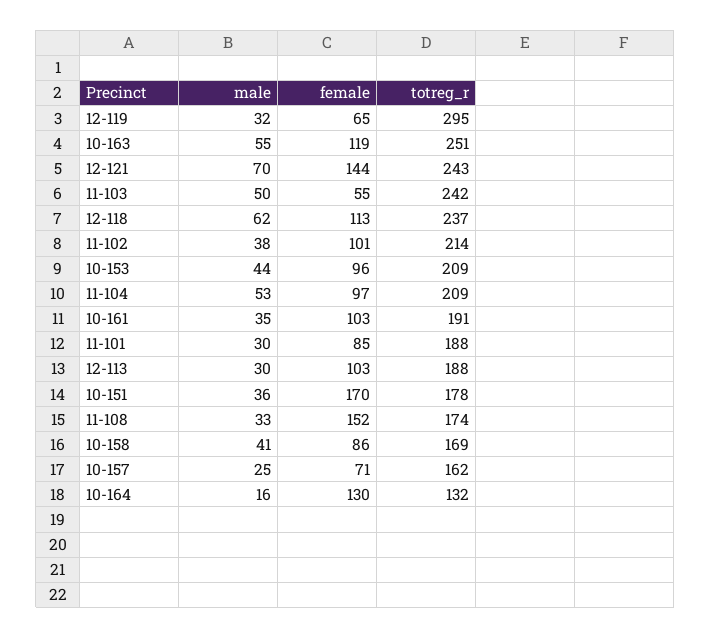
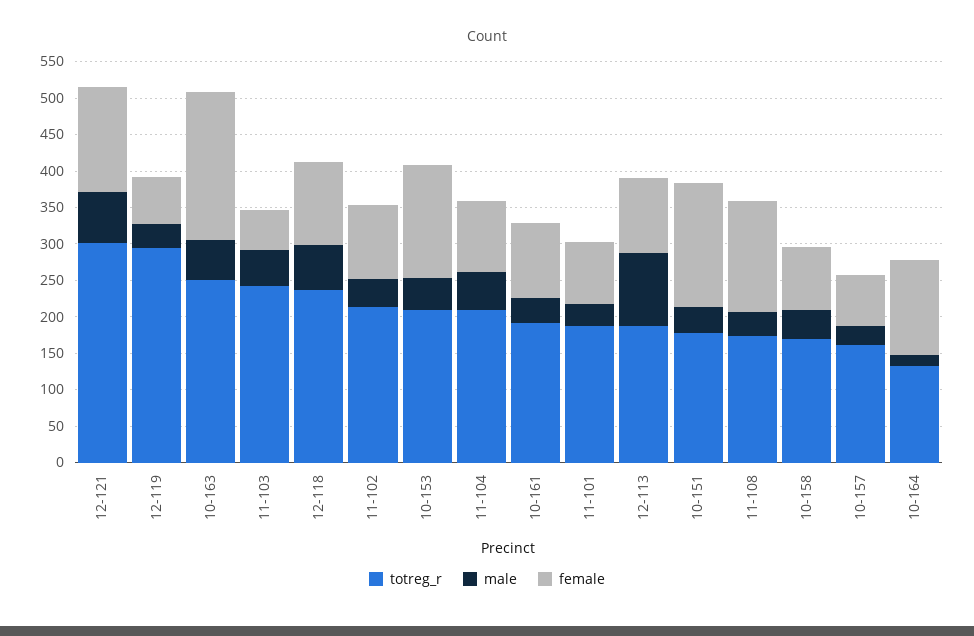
  {
    "male": {
      "12-119": 32,
      "10-163": 55,
      "12-121": 70,
      "11-103": 50,
      "12-118": 62,
      "11-102": 38,
      "10-153": 44,
      "11-104": 53,
      "10-161": 35,
      "11-101": 30,
-     "12-113": 30,
+     "12-113": 100,
      "10-151": 36,
      "11-108": 33,
      "10-158": 41,
      "10-157": 25,
      "10-164": 16
    },
    "female": {
      "12-119": 65,
-     "10-163": 119,
+     "10-163": 200,
      "12-121": 144,
      "11-103": 55,
      "12-118": 113,
      "11-102": 101,
-     "10-153": 96,
+     "10-153": 150,
      "11-104": 97,
      "10-161": 103,
      "11-101": 85,
      "12-113": 103,
      "10-151": 170,
      "11-108": 152,
      "10-158": 86,
      "10-157": 71,
      "10-164": 130
    },
    "totreg_r": {
      "12-119": 295,
      "10-163": 251,
-     "12-121": 243,
+     "12-121": 300,
      "11-103": 242,
      "12-118": 237,
      "11-102": 214,
      "10-153": 209,
      "11-104": 209,
      "10-161": 191,
      "11-101": 188,
      "12-113": 188,
      "10-151": 178,
      "11-108": 174,
      "10-158": 169,
      "10-157": 162,
      "10-164": 132
    }
  }

